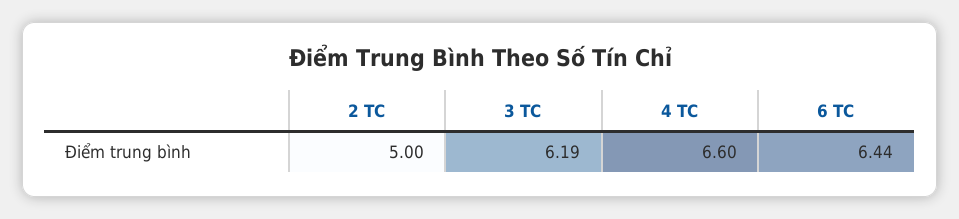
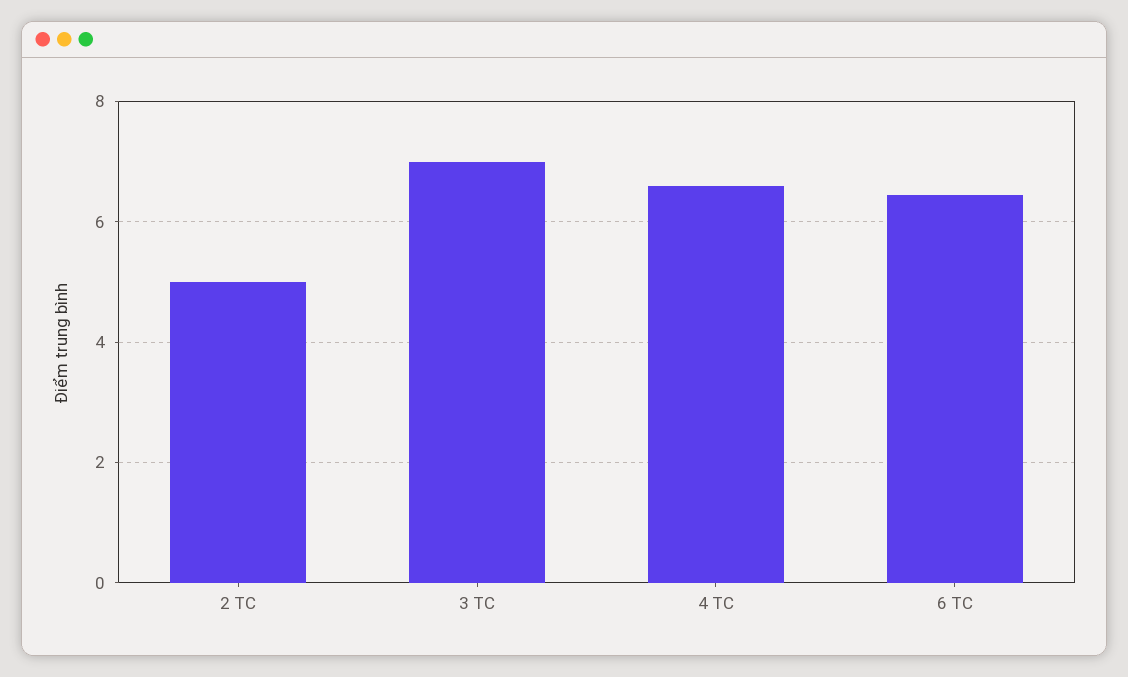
  {
    "2 TC": 5,
-   "3 TC": 6.19,
+   "3 TC": 7,
    "4 TC": 6.6,
    "6 TC": 6.44
  }

